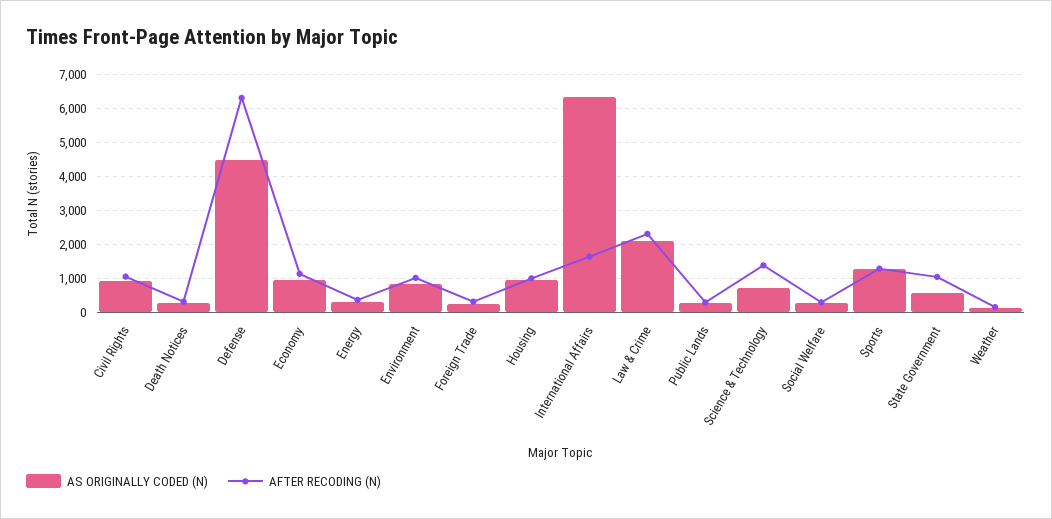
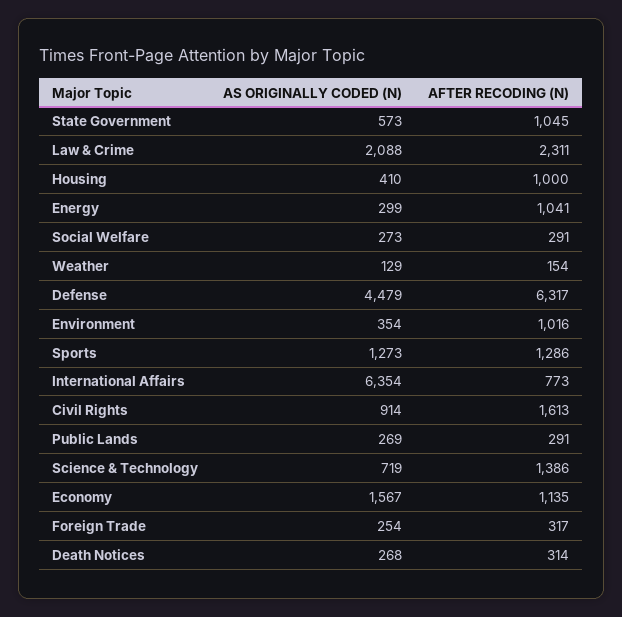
  {
    "AS ORIGINALLY CODED (N)": {
      "Civil Rights": 914,
      "Death Notices": 268,
      "Defense": 4479,
-     "Economy": 1000,
+     "Economy": 1567,
      "Energy": 299,
-     "Environment": 800,
+     "Environment": 354,
      "Foreign Trade": 254,
-     "Housing": 1000,
+     "Housing": 410,
      "International Affairs": 6354,
      "Law & Crime": 2088,
      "Public Lands": 269,
      "Science & Technology": 719,
      "Social Welfare": 273,
      "Sports": 1273,
      "State Government": 573,
      "Weather": 129
    },
    "AFTER RECODING (N)": {
-     "Civil Rights": 1000,
+     "Civil Rights": 1613,
      "Death Notices": 314,
      "Defense": 6317,
      "Economy": 1135,
-     "Energy": 400,
+     "Energy": 1041,
      "Environment": 1016,
      "Foreign Trade": 317,
      "Housing": 1000,
-     "International Affairs": 1600,
+     "International Affairs": 773,
      "Law & Crime": 2311,
      "Public Lands": 291,
      "Science & Technology": 1386,
      "Social Welfare": 291,
      "Sports": 1286,
      "State Government": 1045,
      "Weather": 154
    }
  }

